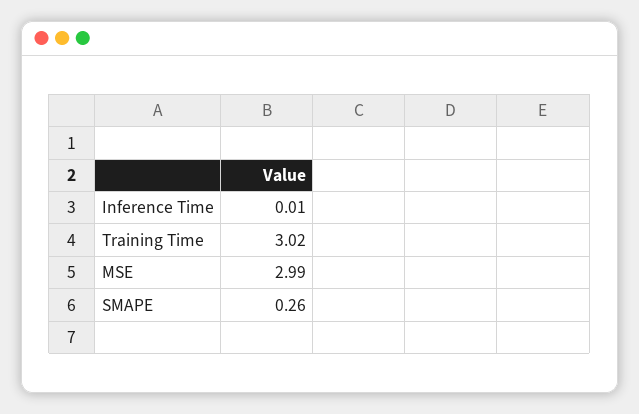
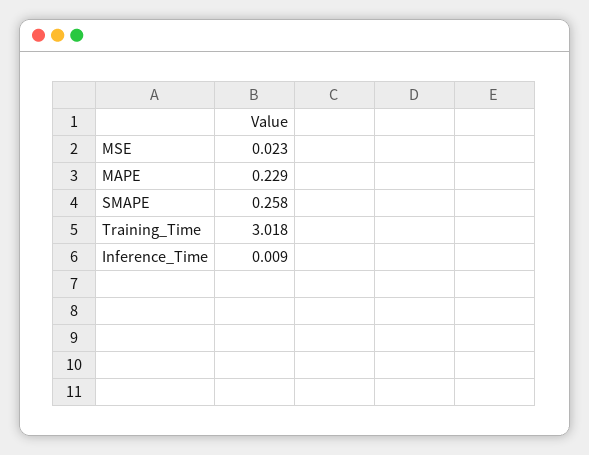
  {
    "Inference Time": 0.009,
    "Training Time": 3.018,
-   "MSE": 2.99,
+   "MSE": 0.023,
-   "SMAPE": 0.258
+   "SMAPE": 0.258,
+   "MAPE": 0.229
  }

